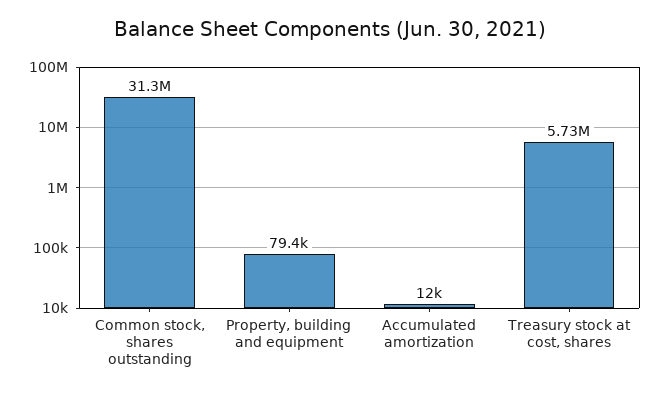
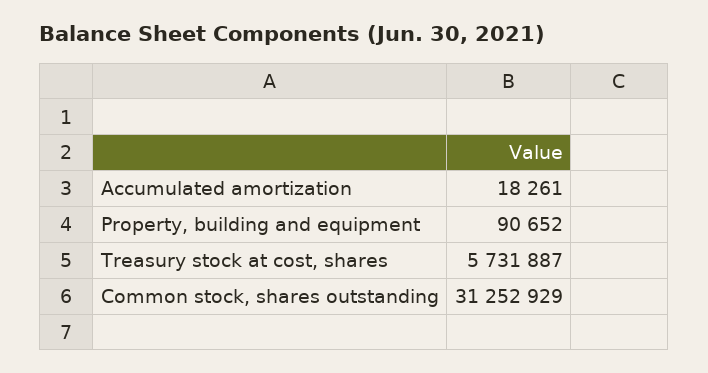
  {
    "Common stock, shares outstanding": 31252929,
-   "Property, building and equipment": 79400,
+   "Property, building and equipment": 90652,
-   "Accumulated amortization": 12000,
+   "Accumulated amortization": 18261,
    "Treasury stock at cost, shares": 5731887
  }

